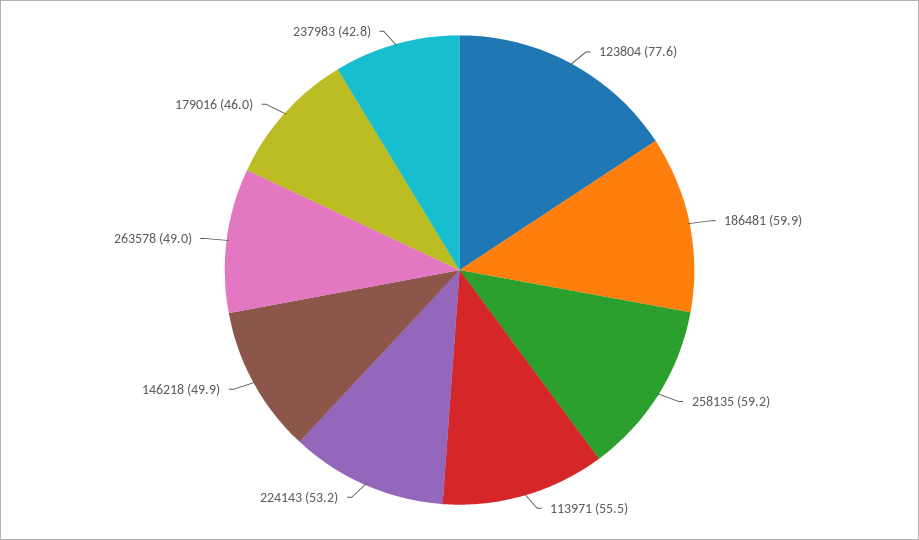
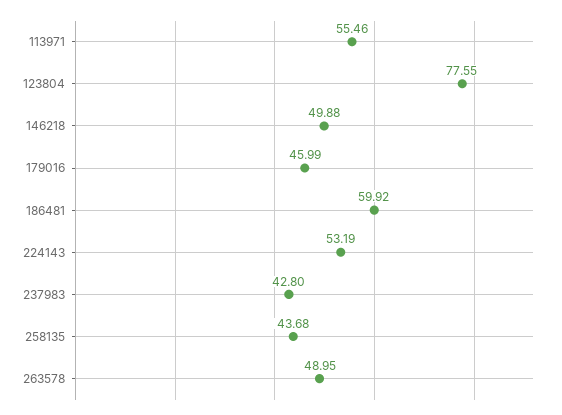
  {
    "123804": 77.55,
    "186481": 59.92,
-   "258135": 59.2,
+   "258135": 43.68,
    "113971": 55.46,
    "224143": 53.19,
    "146218": 49.88,
    "263578": 48.95,
    "179016": 45.99,
    "237983": 42.8
  }

